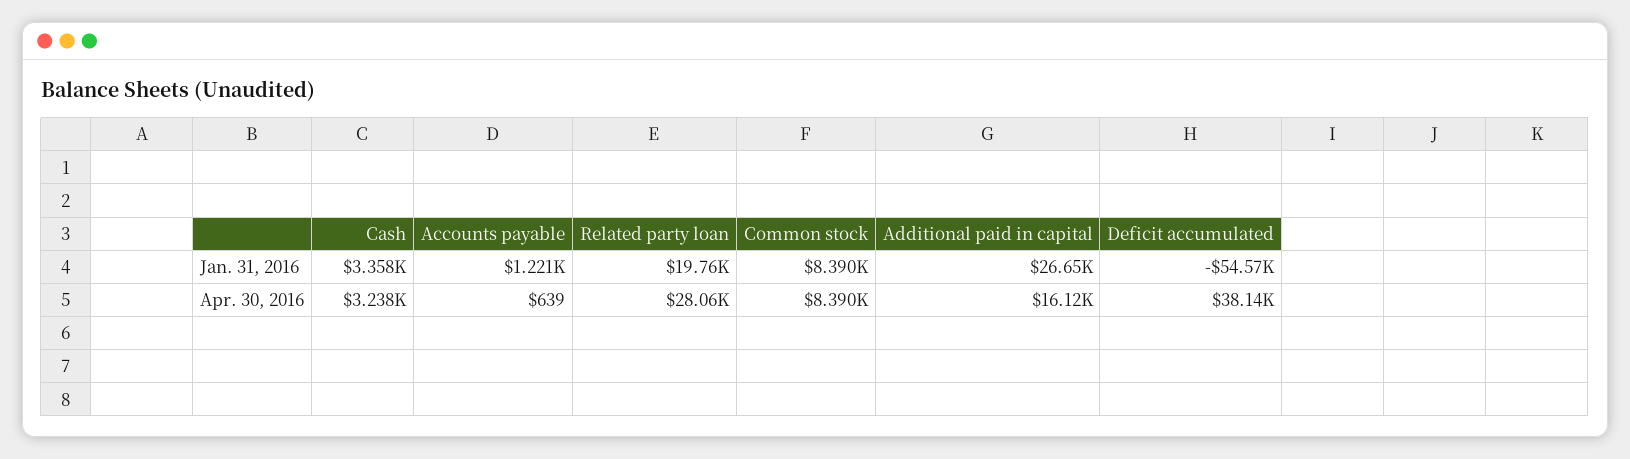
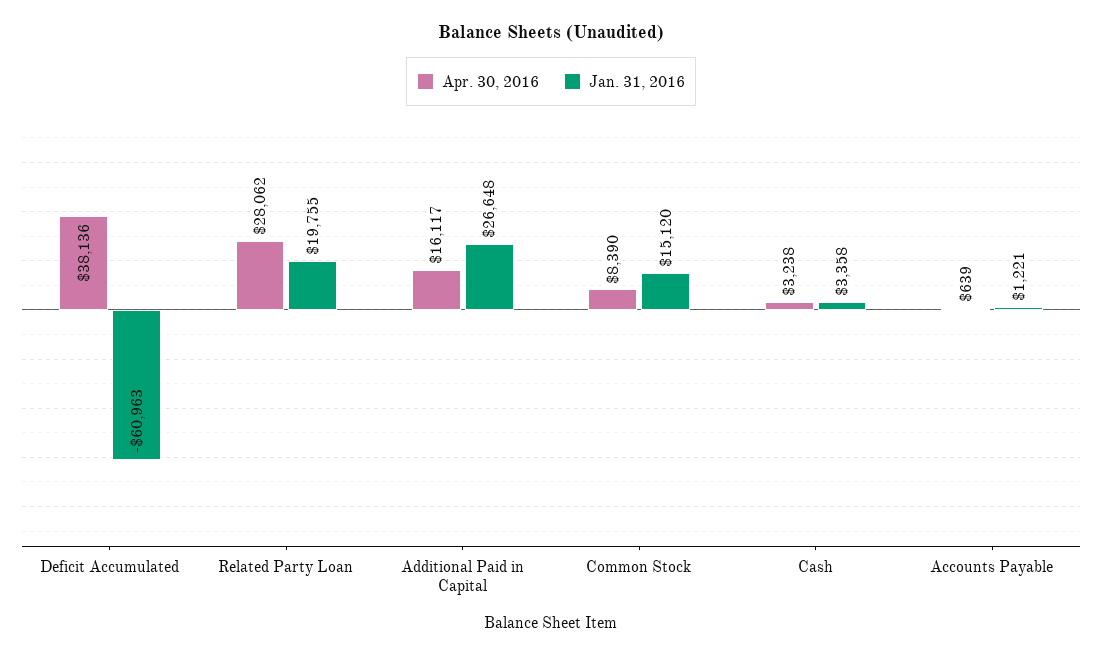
  {
    "Jan. 31, 2016": {
      "Cash": 3358,
      "Accounts payable": 1221,
      "Related party loan": 19755,
-     "Common stock": 8390,
+     "Common stock": 15120,
      "Additional paid in capital": 26648,
-     "Deficit accumulated": -54570
+     "Deficit accumulated": -60963
    },
    "Apr. 30, 2016": {
      "Cash": 3238,
      "Accounts payable": 639,
      "Related party loan": 28062,
      "Common stock": 8390,
      "Additional paid in capital": 16117,
      "Deficit accumulated": 38136
    }
  }

